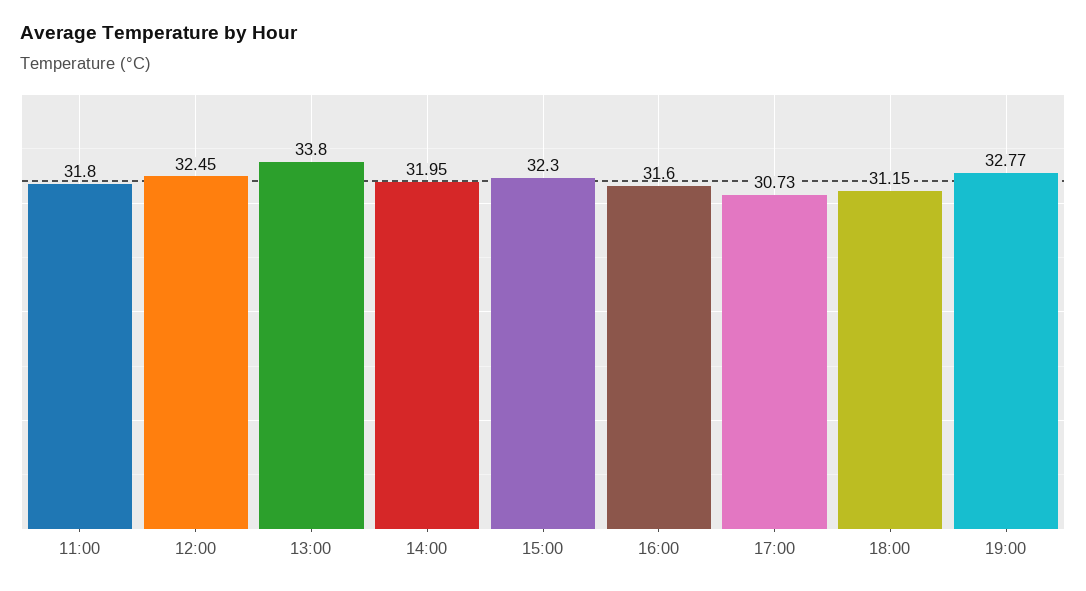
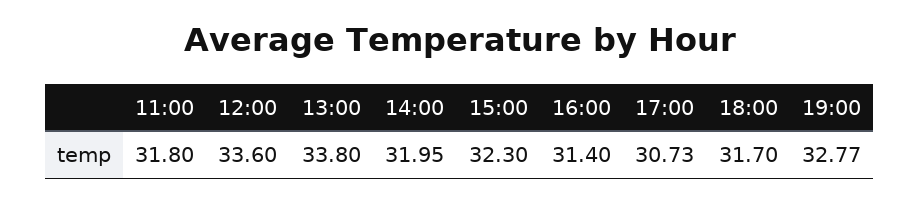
  {
    "11:00": 31.8,
-   "12:00": 32.45,
+   "12:00": 33.6,
    "13:00": 33.8,
    "14:00": 31.95,
    "15:00": 32.3,
-   "16:00": 31.6,
+   "16:00": 31.4,
    "17:00": 30.73,
-   "18:00": 31.15,
+   "18:00": 31.7,
    "19:00": 32.77
  }

